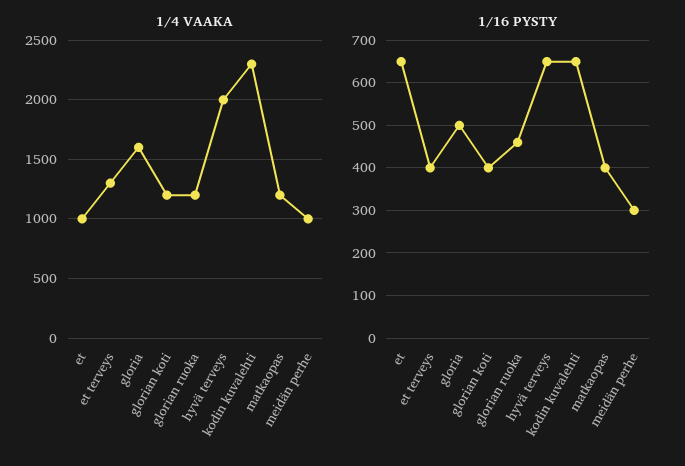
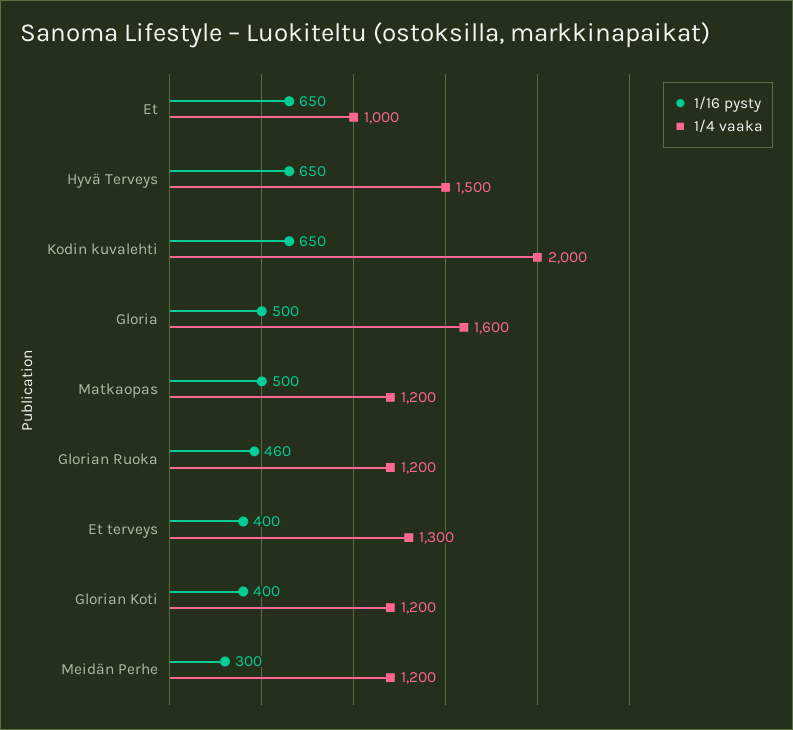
  {
    "1/4 VAAKA": {
      "et": 1000,
      "et terveys": 1300,
      "gloria": 1600,
      "glorian koti": 1200,
      "glorian ruoka": 1200,
-     "hyvä terveys": 2000,
+     "hyvä terveys": 1500,
-     "kodin kuvalehti": 2300,
+     "kodin kuvalehti": 2000,
      "matkaopas": 1200,
-     "meidän perhe": 1000
+     "meidän perhe": 1200
    },
    "1/16 PYSTY": {
      "et": 650,
      "et terveys": 400,
      "gloria": 500,
      "glorian koti": 400,
      "glorian ruoka": 460,
      "hyvä terveys": 650,
      "kodin kuvalehti": 650,
-     "matkaopas": 400,
+     "matkaopas": 500,
      "meidän perhe": 300
    }
  }

